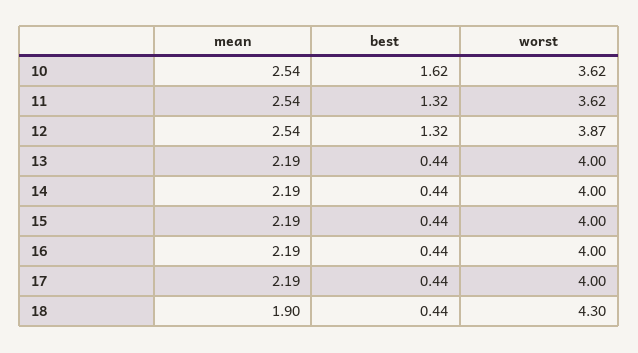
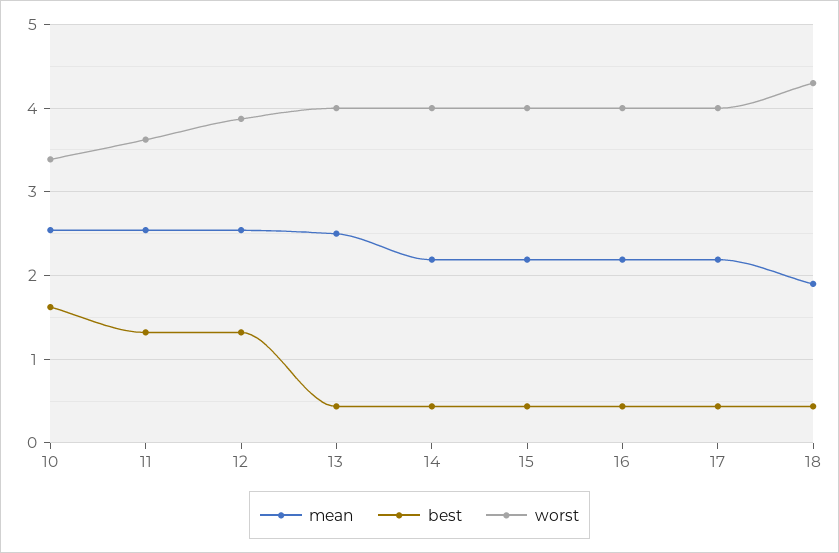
  {
    "mean": {
      "10": 2.54,
      "11": 2.54,
      "12": 2.54,
-     "13": 2.19,
+     "13": 2.5,
      "14": 2.19,
      "15": 2.19,
      "16": 2.19,
      "17": 2.19,
      "18": 1.9
    },
    "best": {
      "10": 1.62,
      "11": 1.32,
      "12": 1.32,
      "13": 0.44,
      "14": 0.44,
      "15": 0.44,
      "16": 0.44,
      "17": 0.44,
      "18": 0.44
    },
    "worst": {
-     "10": 3.62,
+     "10": 3.4,
      "11": 3.62,
      "12": 3.87,
      "13": 4,
      "14": 4,
      "15": 4,
      "16": 4,
      "17": 4,
      "18": 4.3
    }
  }

